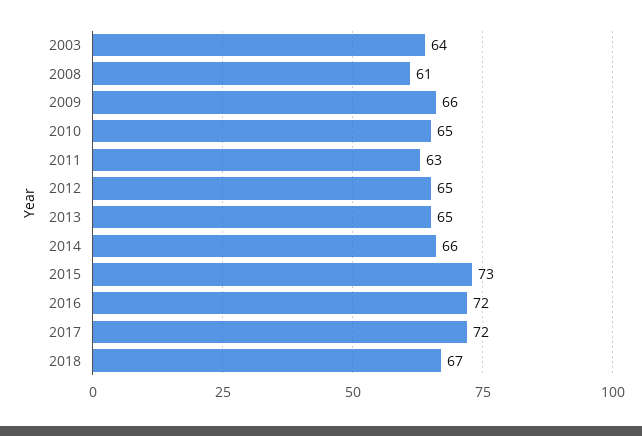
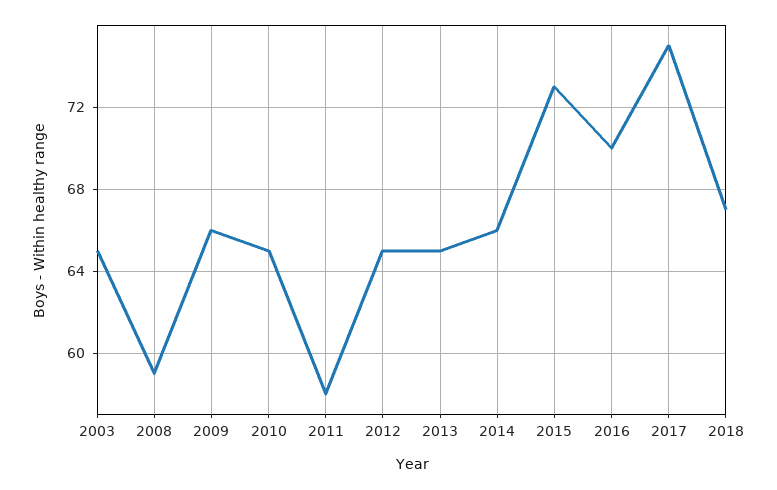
  {
-   "2003": 64,
+   "2003": 65,
-   "2008": 61,
+   "2008": 59,
    "2009": 66,
    "2010": 65,
-   "2011": 63,
+   "2011": 58,
    "2012": 65,
    "2013": 65,
    "2014": 66,
    "2015": 73,
-   "2016": 72,
+   "2016": 70,
-   "2017": 72,
+   "2017": 75,
    "2018": 67
  }

